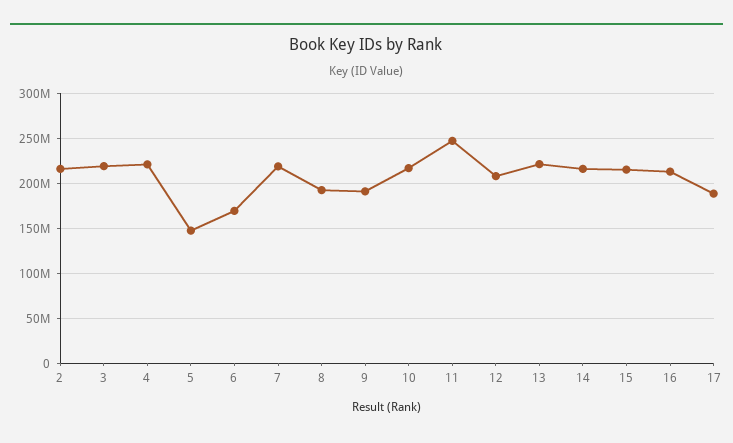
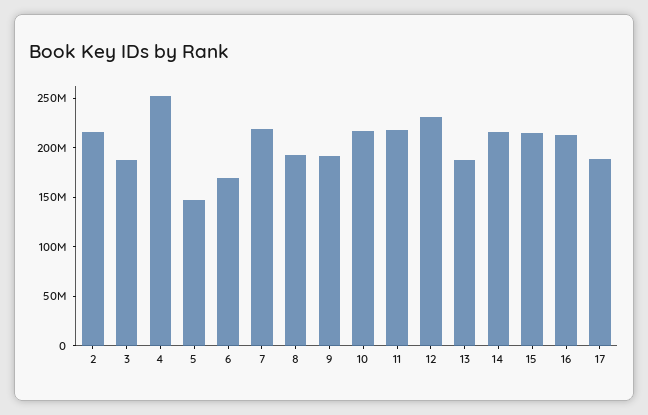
  {
    "2": 220000000,
-   "3": 220000000,
+   "3": 190000000,
-   "4": 220000000,
+   "4": 250000000,
    "5": 150000000,
    "6": 170000000,
    "7": 220000000,
    "8": 190000000,
    "9": 190000000,
    "10": 220000000,
-   "11": 250000000,
+   "11": 220000000,
-   "12": 210000000,
+   "12": 230000000,
-   "13": 220000000,
+   "13": 190000000,
    "14": 220000000,
    "15": 220000000,
    "16": 210000000,
    "17": 190000000
  }

